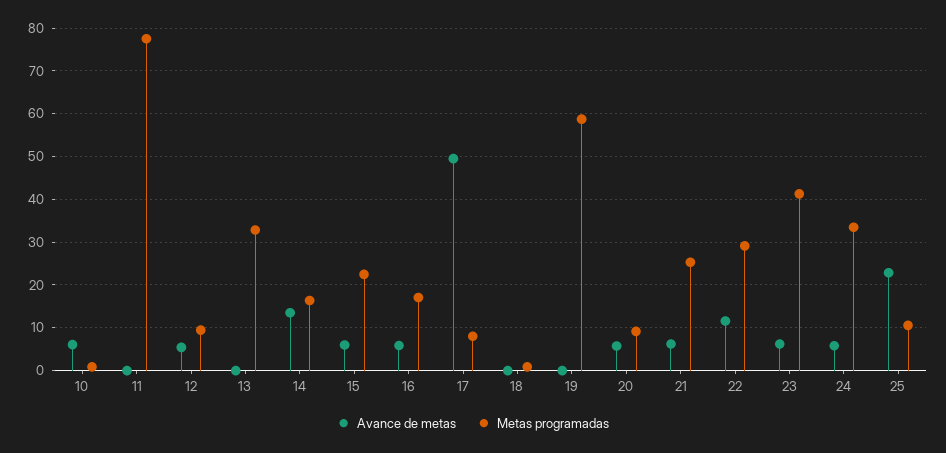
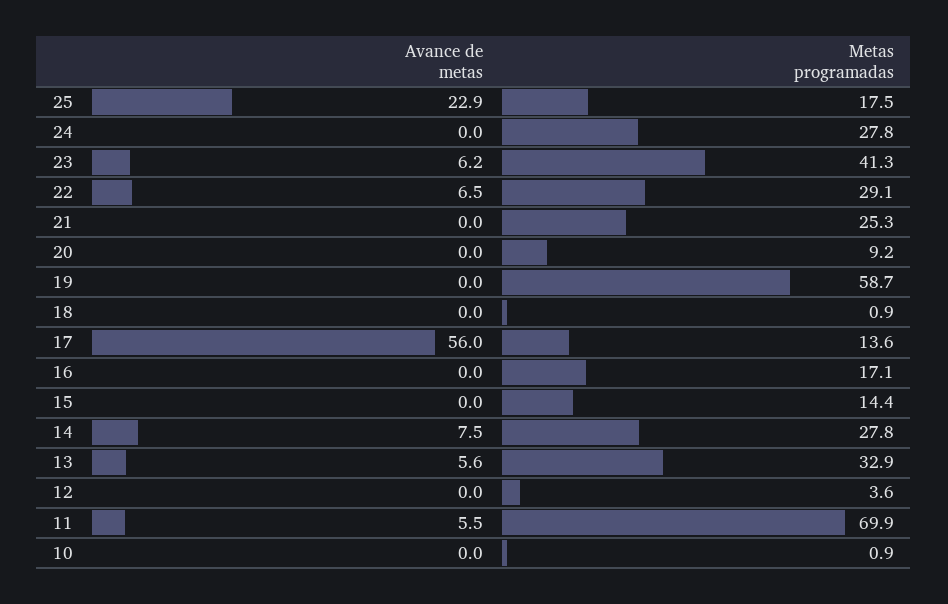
  {
    "Avance de metas": {
-     "10": 6,
+     "10": 0,
-     "11": 0,
+     "11": 5.5,
-     "12": 6,
+     "12": 0,
-     "13": 0,
+     "13": 5.6,
-     "14": 14,
+     "14": 7.5,
-     "15": 6,
+     "15": 0,
-     "16": 6,
+     "16": 0,
-     "17": 50,
+     "17": 56,
      "18": 0,
      "19": 0,
-     "20": 6,
+     "20": 0,
-     "21": 6,
+     "21": 0,
-     "22": 12,
+     "22": 6.5,
      "23": 6.2,
-     "24": 6,
+     "24": 0,
      "25": 22.9
    },
    "Metas programadas": {
      "10": 0.9,
-     "11": 78,
+     "11": 69.9,
-     "12": 10,
+     "12": 3.6,
      "13": 32.9,
-     "14": 16,
+     "14": 27.8,
-     "15": 22,
+     "15": 14.4,
      "16": 17.1,
-     "17": 8,
+     "17": 13.6,
      "18": 0.9,
      "19": 58.7,
      "20": 9.2,
      "21": 25.3,
      "22": 29.1,
      "23": 41.3,
-     "24": 34,
+     "24": 27.8,
-     "25": 10
+     "25": 17.5
    }
  }

